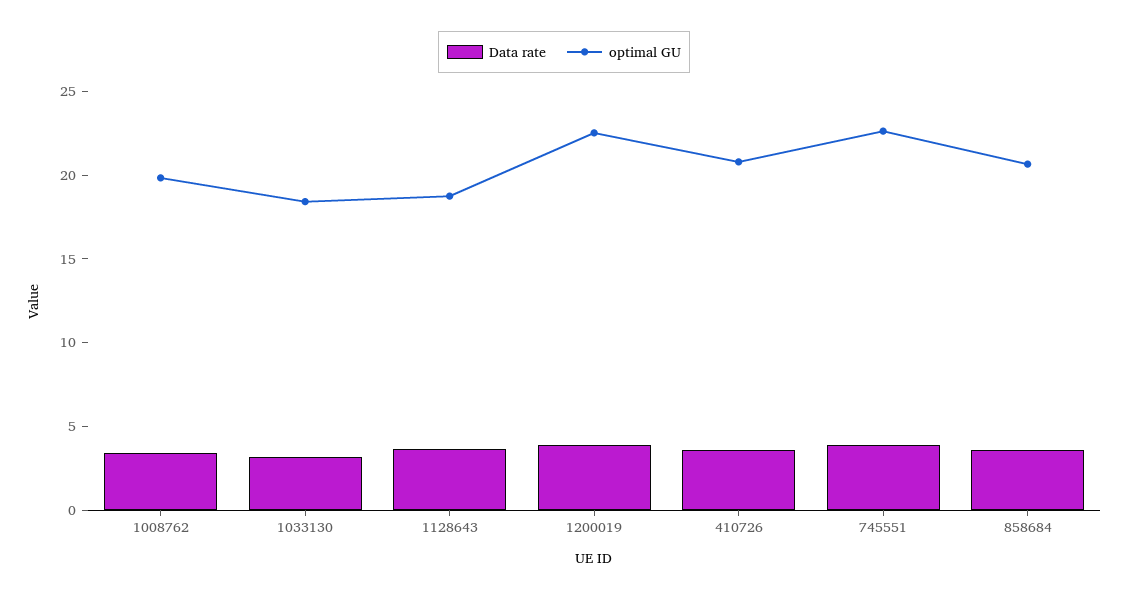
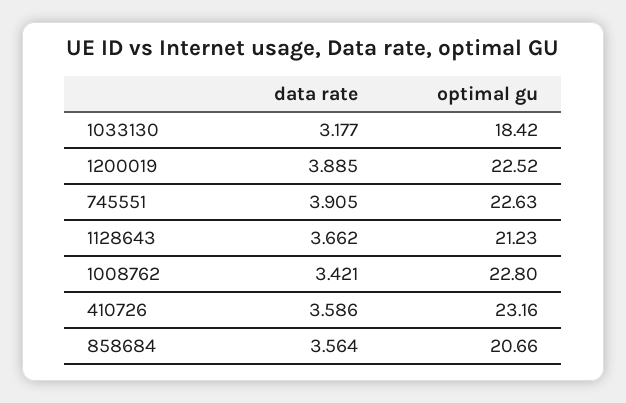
  {
    "Data rate": {
      "1008762": 3.421,
      "1033130": 3.177,
      "1128643": 3.662,
      "1200019": 3.885,
      "410726": 3.586,
      "745551": 3.905,
      "858684": 3.564
    },
    "optimal GU": {
-     "1008762": 20,
+     "1008762": 22.8,
      "1033130": 18.42,
-     "1128643": 19,
+     "1128643": 21.23,
      "1200019": 22.52,
-     "410726": 21,
+     "410726": 23.16,
      "745551": 22.63,
      "858684": 20.66
    }
  }

